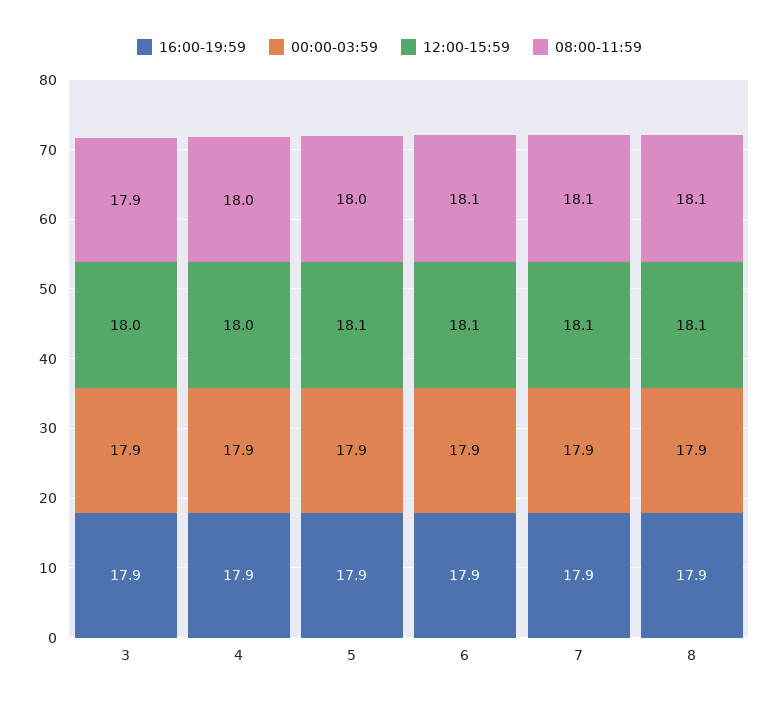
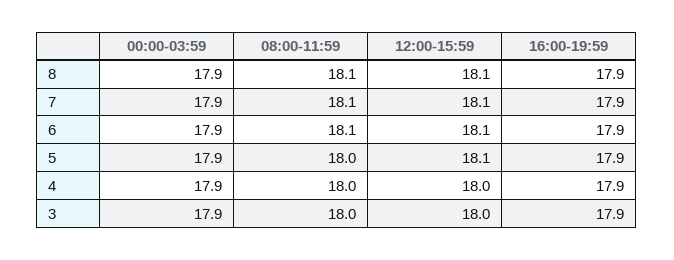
  {
    "16:00-19:59": {
      "3": 17.9,
      "4": 17.9,
      "5": 17.9,
      "6": 17.9,
      "7": 17.9,
      "8": 17.9
    },
    "00:00-03:59": {
      "3": 17.9,
      "4": 17.9,
      "5": 17.9,
      "6": 17.9,
      "7": 17.9,
      "8": 17.9
    },
    "12:00-15:59": {
      "3": 18,
      "4": 18,
      "5": 18.1,
      "6": 18.1,
      "7": 18.1,
      "8": 18.1
    },
    "08:00-11:59": {
-     "3": 17.9,
+     "3": 18,
      "4": 18,
      "5": 18,
      "6": 18.1,
      "7": 18.1,
      "8": 18.1
    }
  }

